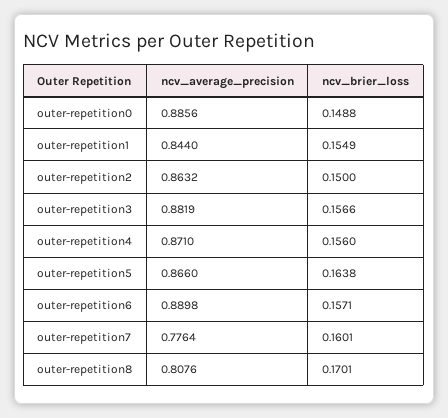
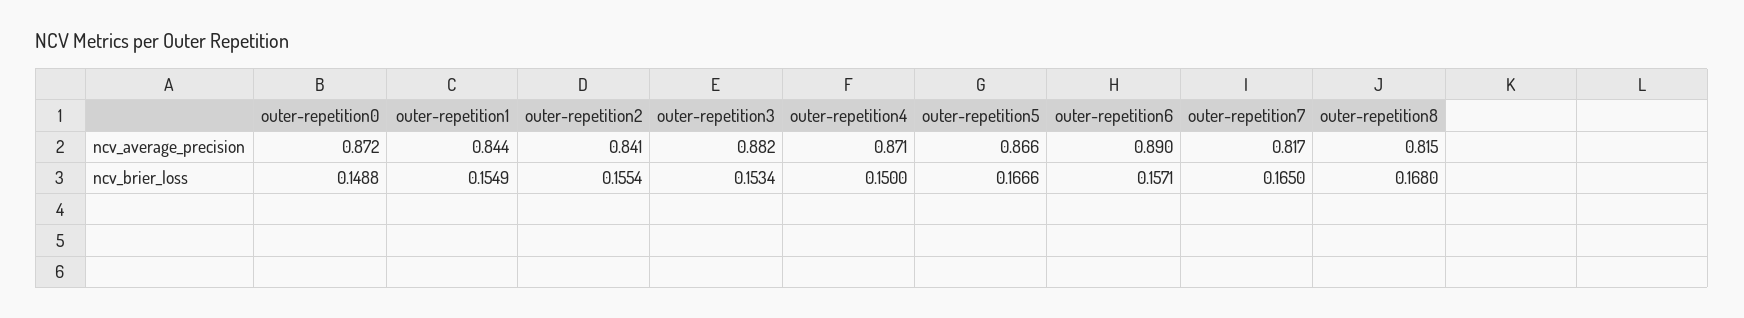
  {
    "ncv_average_precision": {
-     "outer-repetition0": 0.8856,
+     "outer-repetition0": 0.872,
      "outer-repetition1": 0.844,
-     "outer-repetition2": 0.8632,
+     "outer-repetition2": 0.841,
      "outer-repetition3": 0.8819,
      "outer-repetition4": 0.871,
      "outer-repetition5": 0.866,
      "outer-repetition6": 0.8898,
-     "outer-repetition7": 0.7764,
+     "outer-repetition7": 0.817,
-     "outer-repetition8": 0.8076
+     "outer-repetition8": 0.815
    },
    "ncv_brier_loss": {
      "outer-repetition0": 0.1488,
      "outer-repetition1": 0.1549,
-     "outer-repetition2": 0.15,
+     "outer-repetition2": 0.1554,
-     "outer-repetition3": 0.1566,
+     "outer-repetition3": 0.1534,
-     "outer-repetition4": 0.156,
+     "outer-repetition4": 0.15,
-     "outer-repetition5": 0.1638,
+     "outer-repetition5": 0.1666,
      "outer-repetition6": 0.1571,
-     "outer-repetition7": 0.1601,
+     "outer-repetition7": 0.165,
-     "outer-repetition8": 0.1701
+     "outer-repetition8": 0.168
    }
  }

